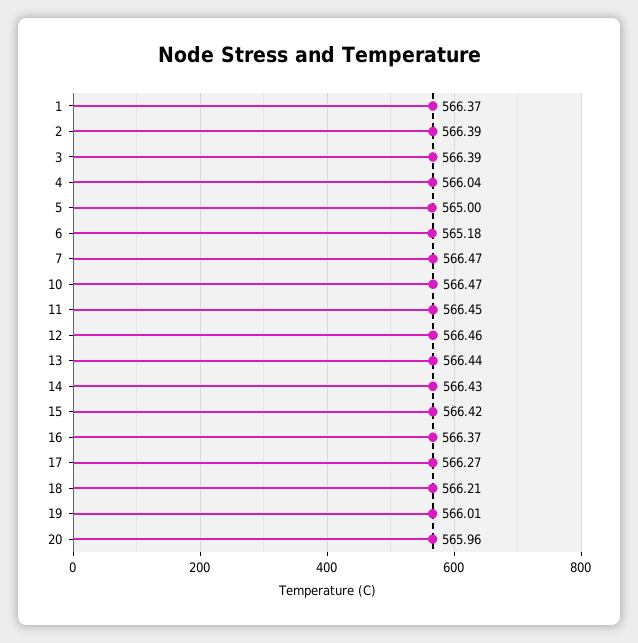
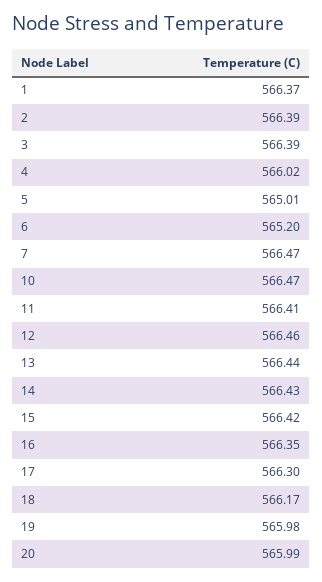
  {
    "1": 566.37,
    "2": 566.39,
    "3": 566.39,
-   "4": 566.04,
+   "4": 566.02,
-   "5": 565,
+   "5": 565.01,
-   "6": 565.18,
+   "6": 565.2,
    "7": 566.47,
    "10": 566.47,
-   "11": 566.45,
+   "11": 566.41,
    "12": 566.46,
    "13": 566.44,
    "14": 566.43,
    "15": 566.42,
-   "16": 566.37,
+   "16": 566.35,
-   "17": 566.27,
+   "17": 566.3,
-   "18": 566.21,
+   "18": 566.17,
-   "19": 566.01,
+   "19": 565.98,
-   "20": 565.96
+   "20": 565.99
  }

